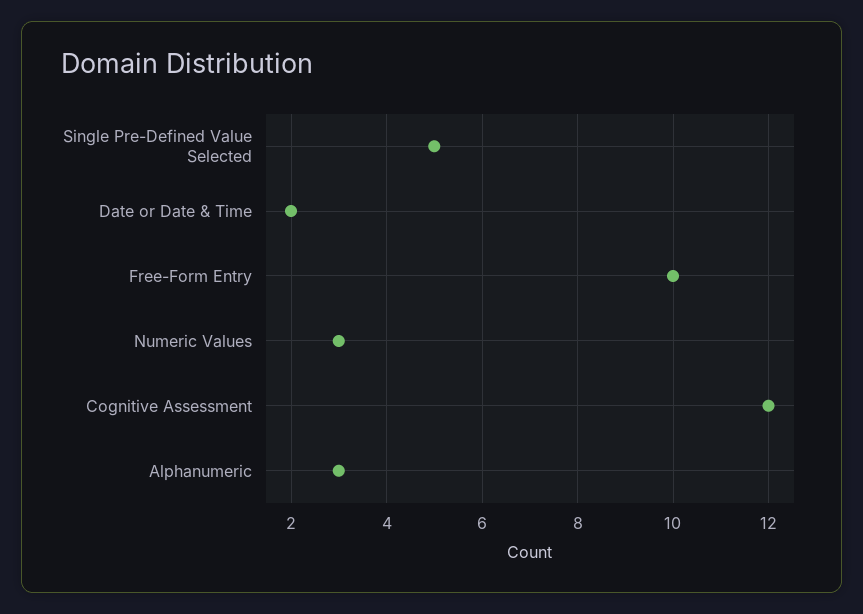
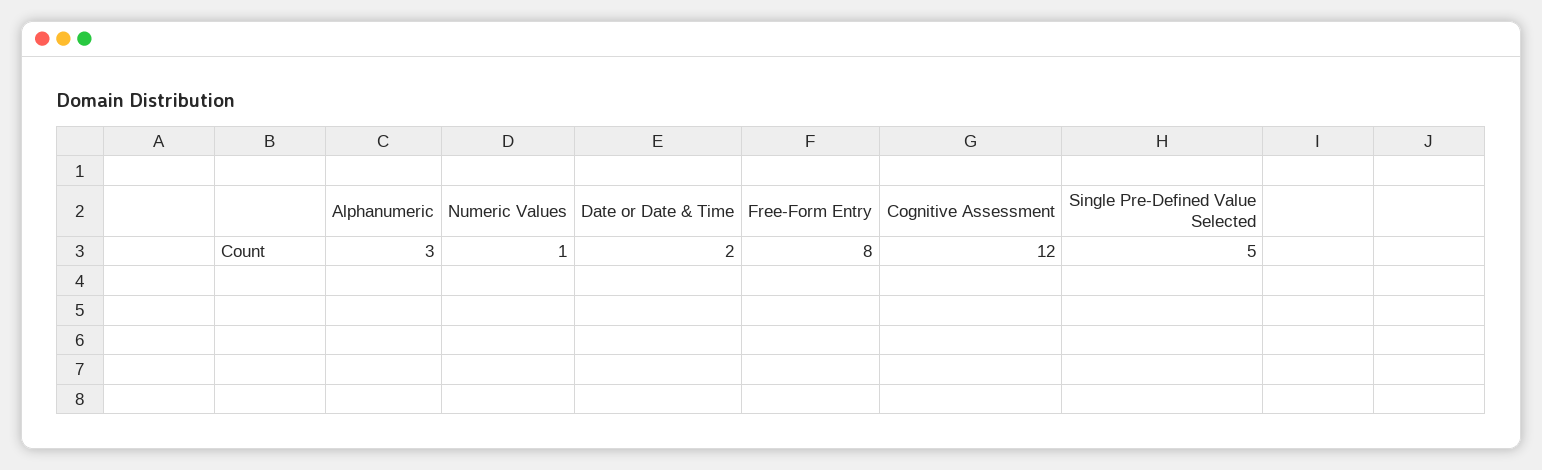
  {
    "Single Pre-Defined Value Selected": 5,
    "Date or Date & Time": 2,
-   "Free-Form Entry": 10,
+   "Free-Form Entry": 8,
-   "Numeric Values": 3,
+   "Numeric Values": 1,
    "Cognitive Assessment": 12,
    "Alphanumeric": 3
  }

